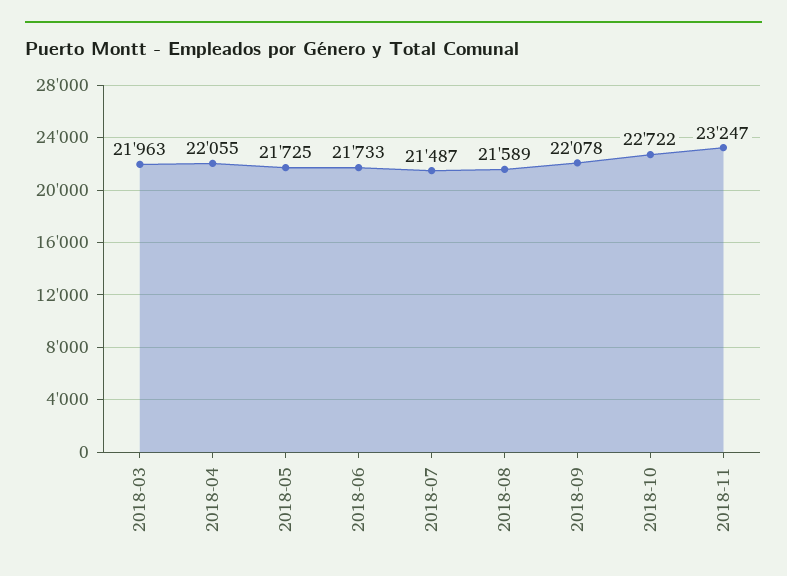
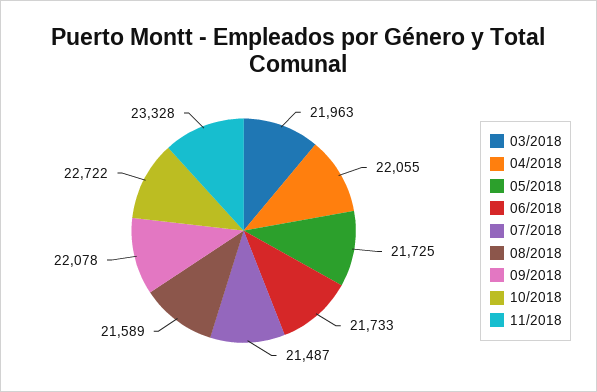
  {
    "2018-03": 21963,
    "2018-04": 22055,
    "2018-05": 21725,
    "2018-06": 21733,
    "2018-07": 21487,
    "2018-08": 21589,
    "2018-09": 22078,
    "2018-10": 22722,
-   "2018-11": 23247
+   "2018-11": 23328
  }

